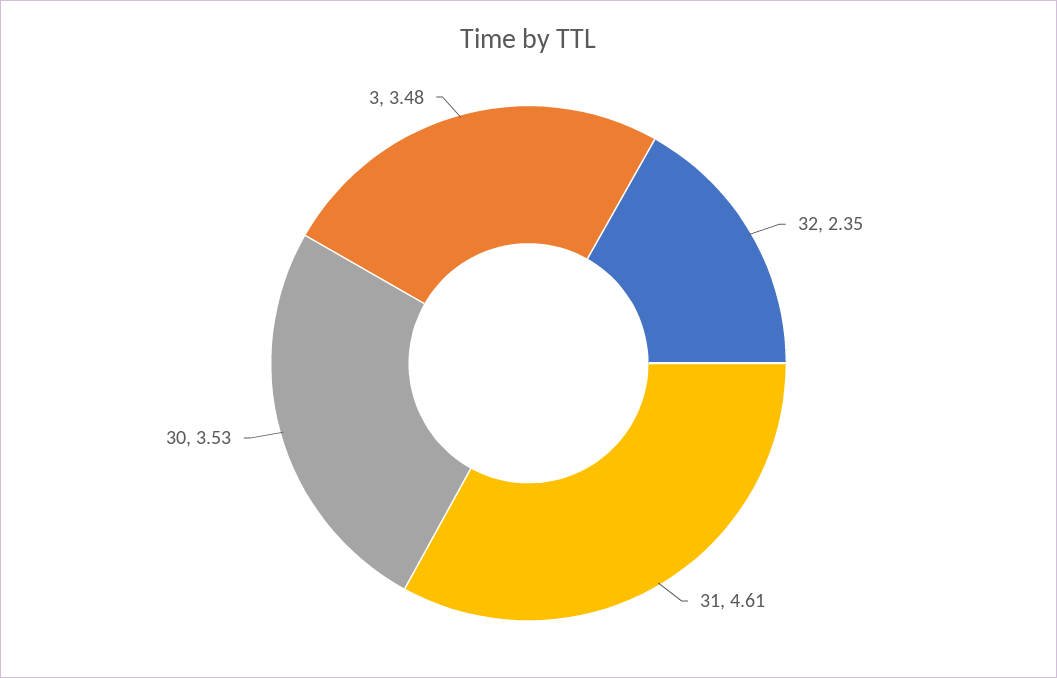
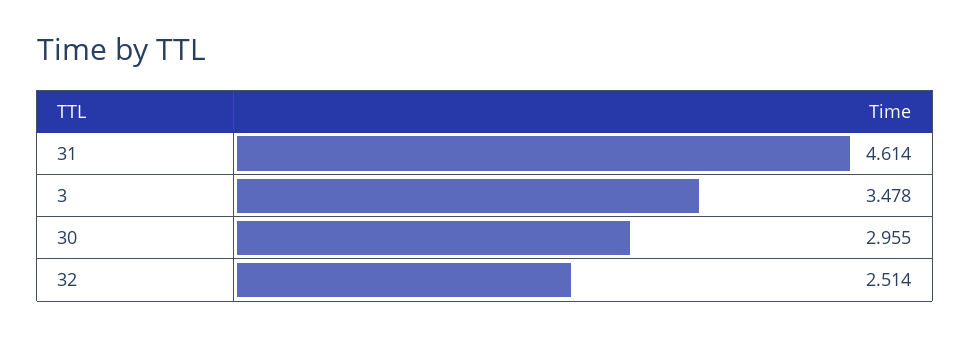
  {
-   "32": 2.35,
+   "32": 2.514,
    "31": 4.614,
-   "30": 3.53,
+   "30": 2.955,
    "3": 3.478
  }

